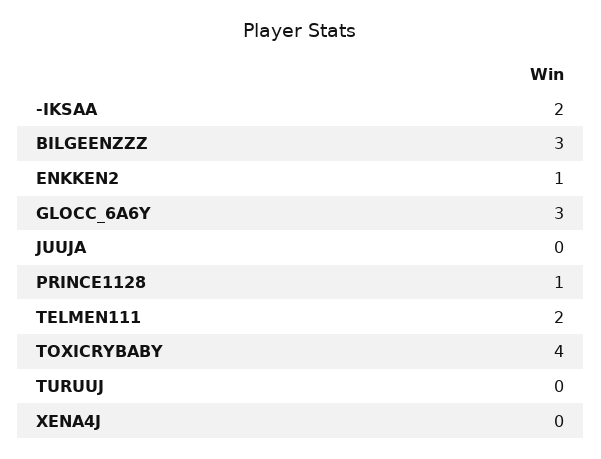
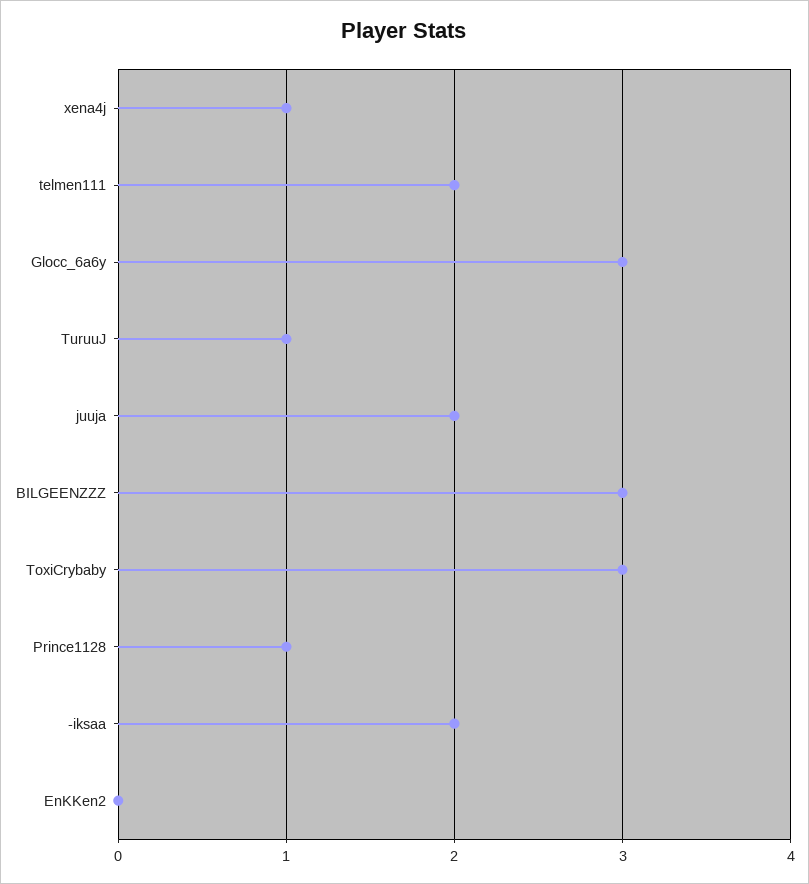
  {
    "-IKSAA": 2,
    "BILGEENZZZ": 3,
-   "ENKKEN2": 1,
+   "ENKKEN2": 0,
    "GLOCC_6A6Y": 3,
-   "JUUJA": 0,
+   "JUUJA": 2,
    "PRINCE1128": 1,
    "TELMEN111": 2,
-   "TOXICRYBABY": 4,
+   "TOXICRYBABY": 3,
-   "TURUUJ": 0,
+   "TURUUJ": 1,
-   "XENA4J": 0
+   "XENA4J": 1
  }

